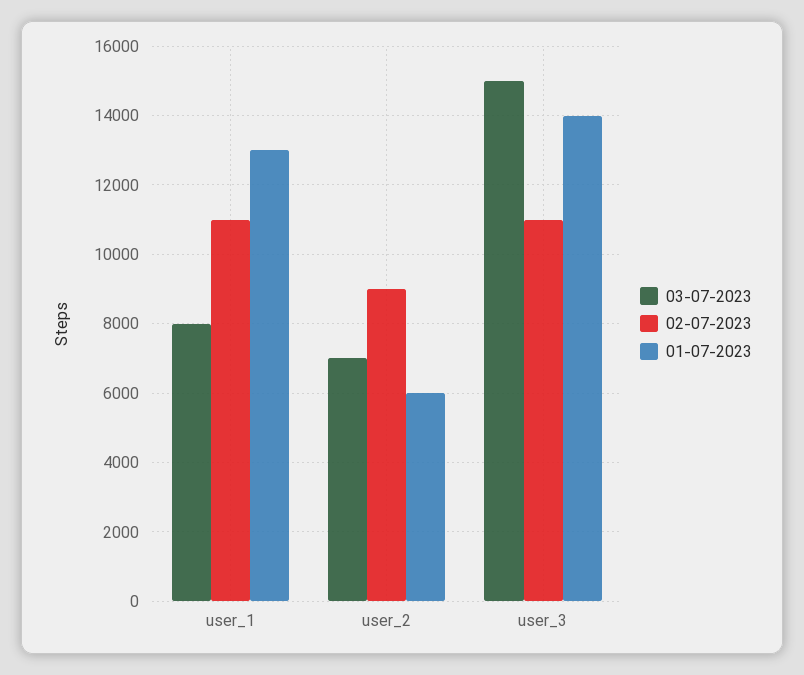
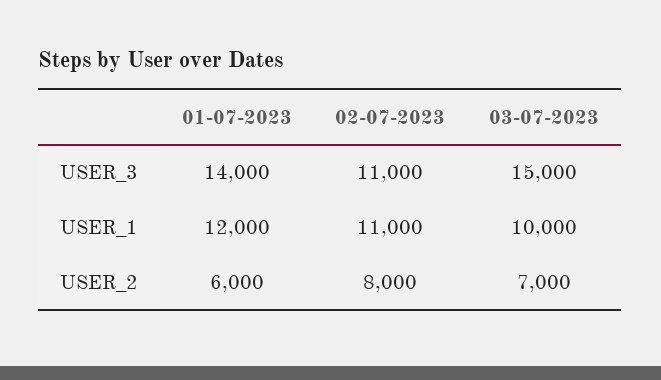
  {
    "03-07-2023": {
-     "user_1": 8000,
+     "user_1": 10000,
      "user_2": 7000,
      "user_3": 15000
    },
    "02-07-2023": {
      "user_1": 11000,
-     "user_2": 9000,
+     "user_2": 8000,
      "user_3": 11000
    },
    "01-07-2023": {
-     "user_1": 13000,
+     "user_1": 12000,
      "user_2": 6000,
      "user_3": 14000
    }
  }

